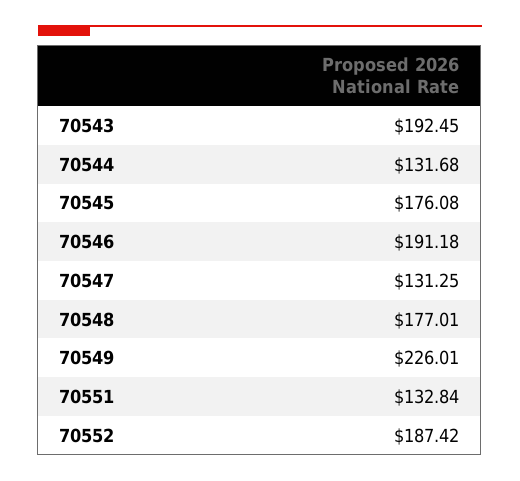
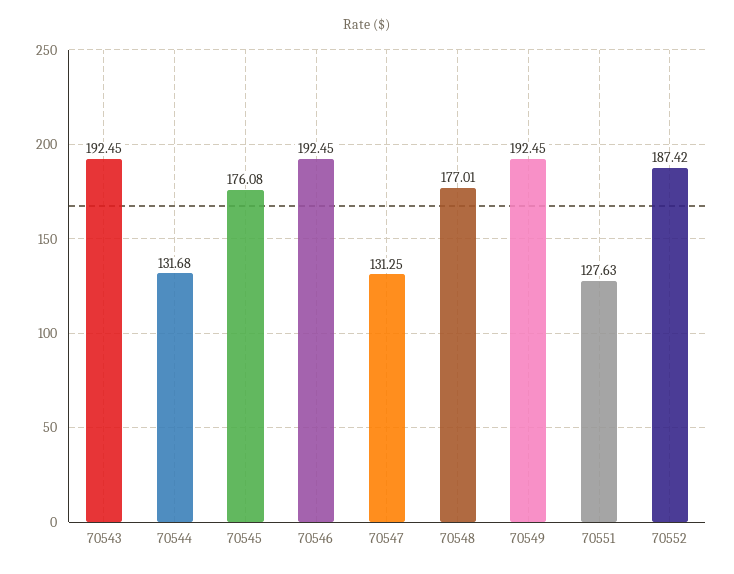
  {
    "70543": 192.45,
    "70544": 131.68,
    "70545": 176.08,
-   "70546": 191.18,
+   "70546": 192.45,
    "70547": 131.25,
    "70548": 177.01,
-   "70549": 226.01,
+   "70549": 192.45,
-   "70551": 132.84,
+   "70551": 127.63,
    "70552": 187.42
  }

